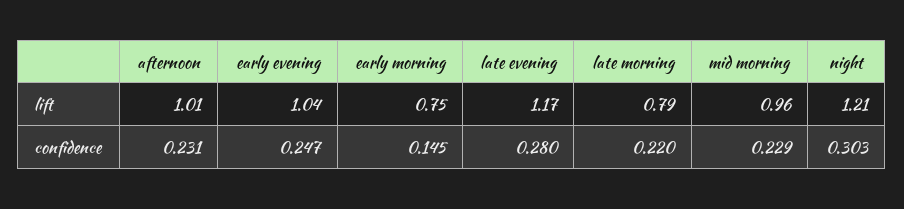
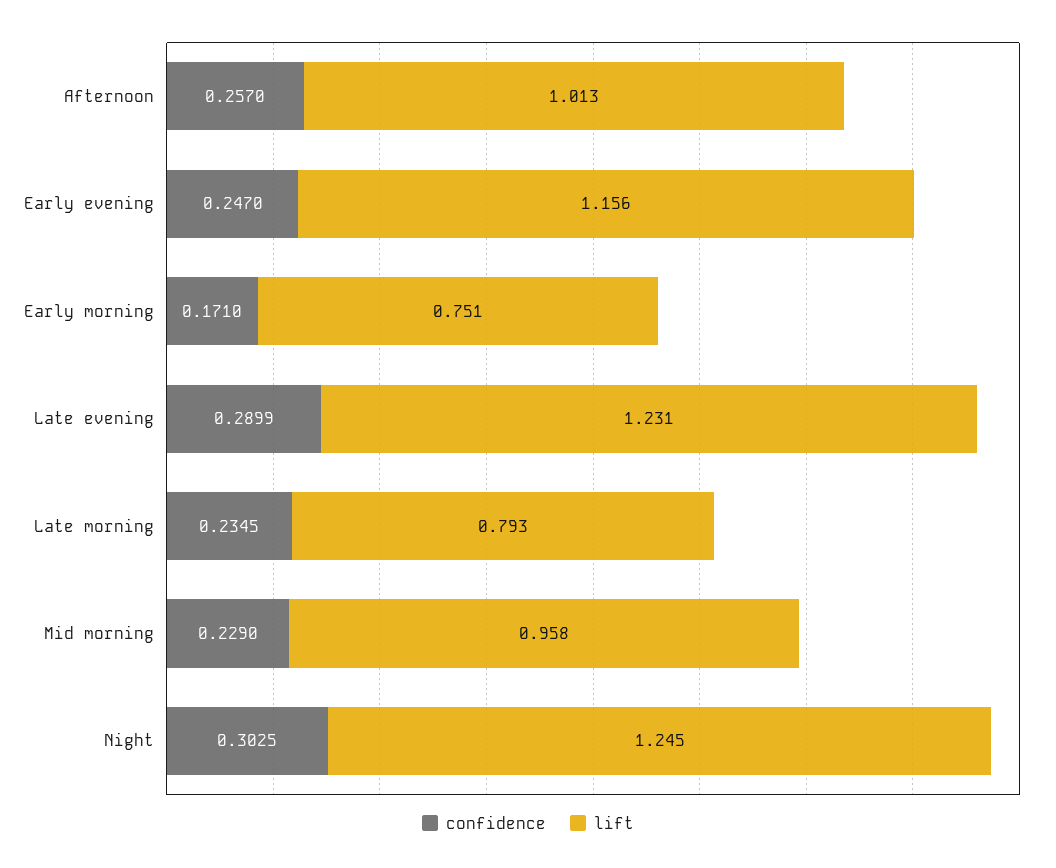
  {
    "lift": {
      "afternoon": 1.013,
-     "early evening": 1.04,
+     "early evening": 1.156,
      "early morning": 0.751,
-     "late evening": 1.17,
+     "late evening": 1.231,
      "late morning": 0.793,
      "mid morning": 0.958,
-     "night": 1.21
+     "night": 1.245
    },
    "confidence": {
-     "afternoon": 0.231,
+     "afternoon": 0.257,
      "early evening": 0.247,
-     "early morning": 0.145,
+     "early morning": 0.171,
-     "late evening": 0.28,
+     "late evening": 0.2899,
-     "late morning": 0.22,
+     "late morning": 0.2345,
      "mid morning": 0.229,
      "night": 0.3025
    }
  }

